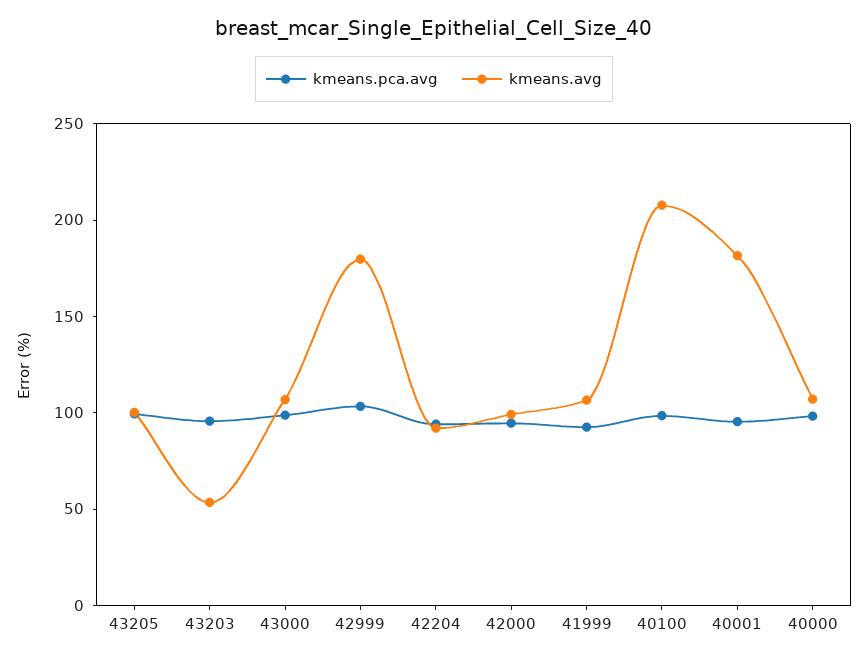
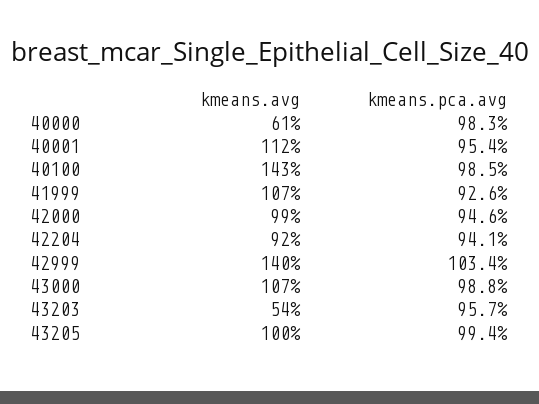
  {
    "kmeans.pca.avg": {
      "43205": 99.4,
      "43203": 95.7,
      "43000": 98.8,
      "42999": 103.4,
      "42204": 94.1,
      "42000": 94.6,
      "41999": 92.6,
      "40100": 98.5,
      "40001": 95.4,
      "40000": 98.3
    },
    "kmeans.avg": {
      "43205": 100,
      "43203": 54,
      "43000": 107,
-     "42999": 180,
+     "42999": 140,
      "42204": 92,
      "42000": 99,
      "41999": 107,
-     "40100": 210,
+     "40100": 143,
-     "40001": 180,
+     "40001": 112,
-     "40000": 110
+     "40000": 61
    }
  }

